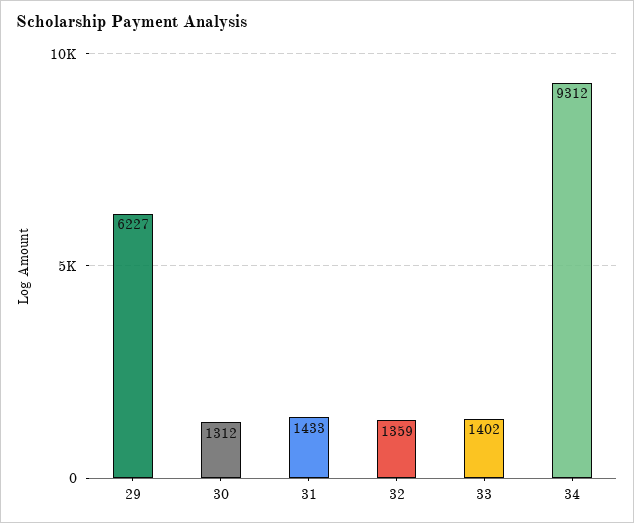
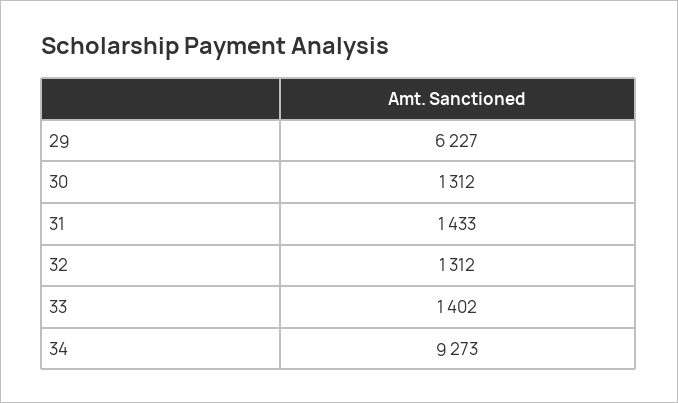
  {
    "29": 6227,
    "30": 1312,
    "31": 1433,
-   "32": 1359,
+   "32": 1312,
    "33": 1402,
-   "34": 9312
+   "34": 9273
  }

